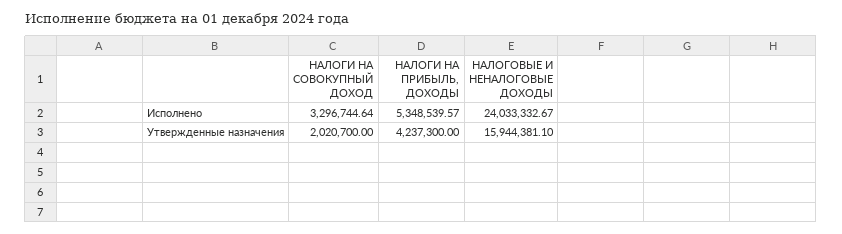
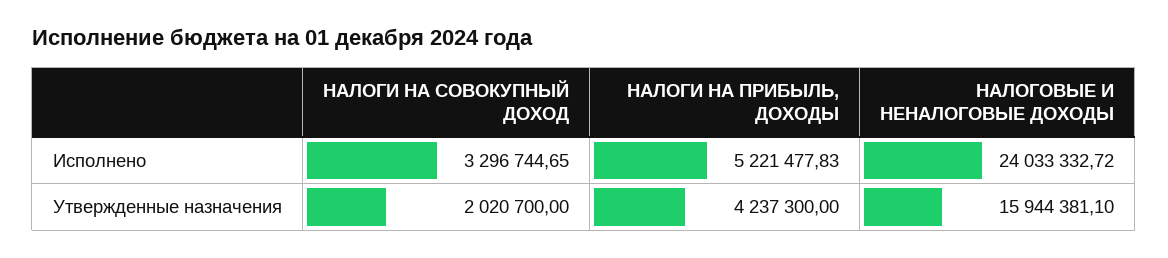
  {
    "НАЛОГИ НА СОВОКУПНЫЙ ДОХОД": {
-     "Исполнено": 3296744.64,
+     "Исполнено": 3296744.65,
      "Утвержденные назначения": 2020700
    },
    "НАЛОГИ НА ПРИБЫЛЬ, ДОХОДЫ": {
-     "Исполнено": 5348539.57,
+     "Исполнено": 5221477.83,
      "Утвержденные назначения": 4237300
    },
    "НАЛОГОВЫЕ И НЕНАЛОГОВЫЕ ДОХОДЫ": {
-     "Исполнено": 24033332.67,
+     "Исполнено": 24033332.72,
      "Утвержденные назначения": 15944381.1
    }
  }

